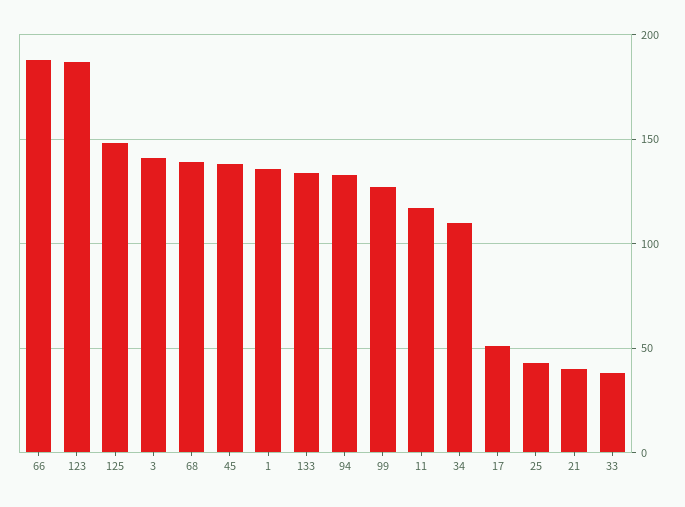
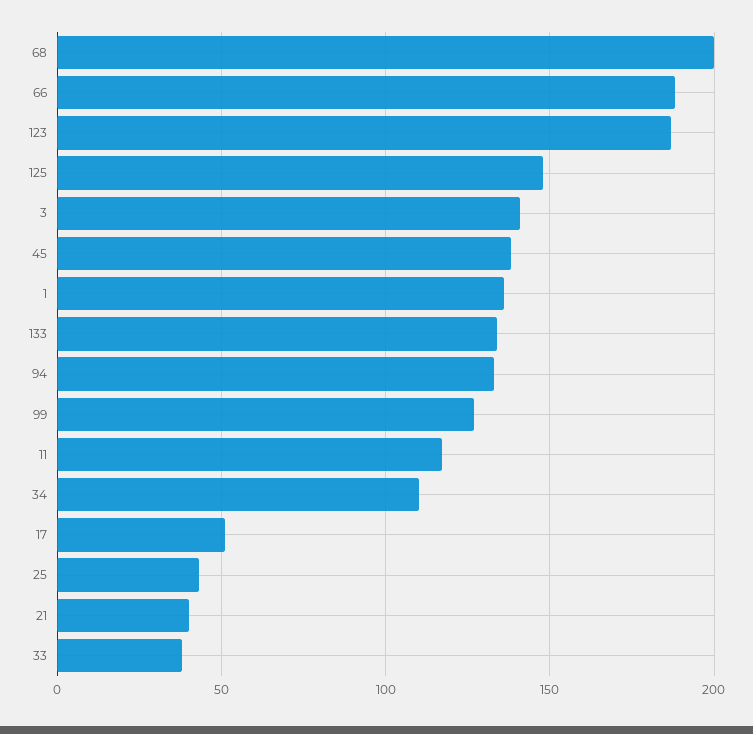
  {
    "66": 190,
    "123": 185,
    "125": 150,
    "3": 140,
-   "68": 140,
+   "68": 200,
    "45": 140,
    "1": 135,
    "133": 135,
    "94": 135,
    "99": 125,
    "11": 115,
    "34": 110,
    "17": 50,
    "25": 45,
    "21": 40,
    "33": 40
  }

